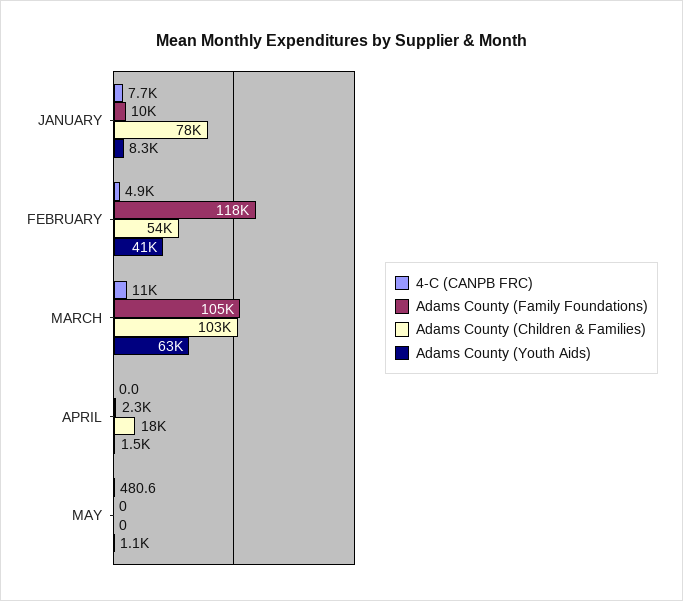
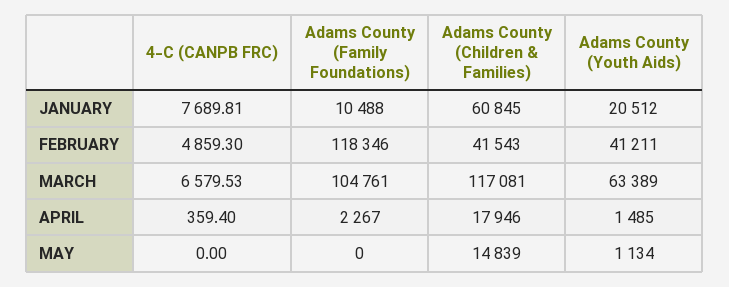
  {
    "4-C (CANPB FRC)": {
      "JANUARY": 7689.81,
      "FEBRUARY": 4859.3,
-     "MARCH": 11000,
+     "MARCH": 6579.53,
-     "APRIL": 0,
+     "APRIL": 359.4,
-     "MAY": 480.6
+     "MAY": 0
    },
    "Adams County (Family Foundations)": {
      "JANUARY": 10488,
      "FEBRUARY": 118346,
      "MARCH": 104761,
      "APRIL": 2267,
      "MAY": 0
    },
    "Adams County (Children & Families)": {
-     "JANUARY": 78000,
+     "JANUARY": 60845,
-     "FEBRUARY": 54000,
+     "FEBRUARY": 41543,
-     "MARCH": 103000,
+     "MARCH": 117081,
      "APRIL": 17946,
-     "MAY": 0
+     "MAY": 14839
    },
    "Adams County (Youth Aids)": {
-     "JANUARY": 8300,
+     "JANUARY": 20512,
      "FEBRUARY": 41211,
      "MARCH": 63389,
      "APRIL": 1485,
      "MAY": 1134
    }
  }

